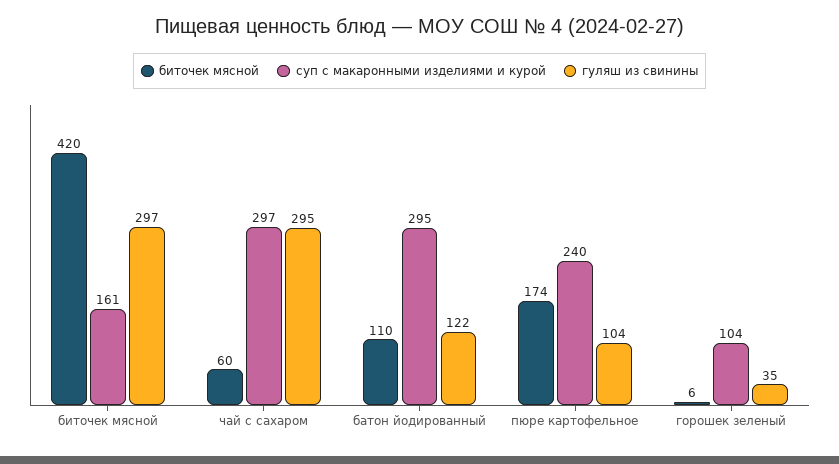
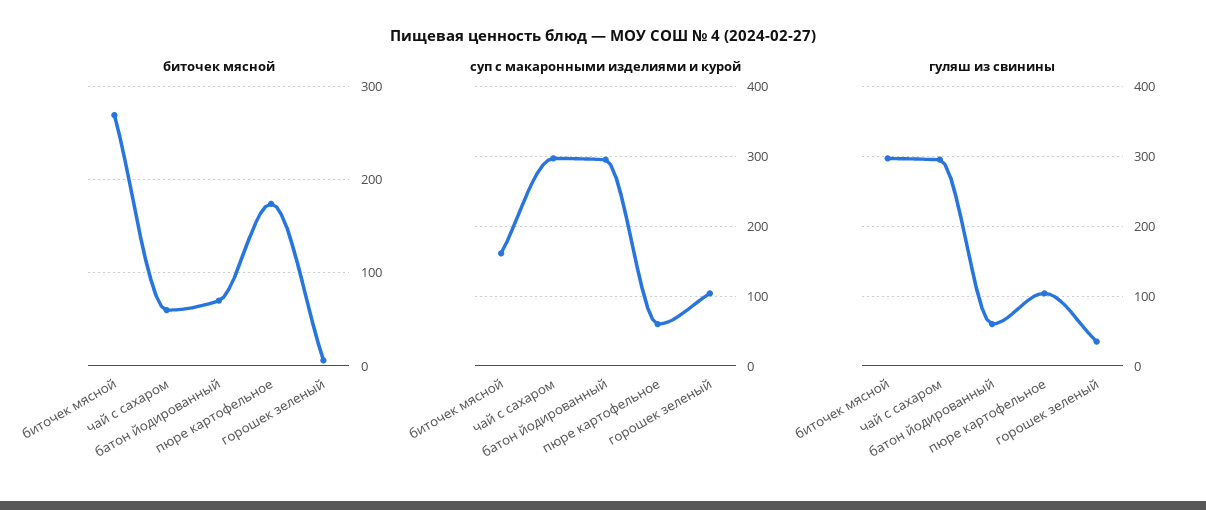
  {
    "биточек мясной": {
-     "биточек мясной": 420,
+     "биточек мясной": 270,
      "чай с сахаром": 60,
-     "батон йодированный": 110,
+     "батон йодированный": 70,
      "пюре картофельное": 174,
      "горошек зеленый": 6
    },
    "суп с макаронными изделиями и курой": {
      "биточек мясной": 161,
      "чай с сахаром": 297,
      "батон йодированный": 295,
-     "пюре картофельное": 240,
+     "пюре картофельное": 60,
      "горошек зеленый": 104
    },
    "гуляш из свинины": {
      "биточек мясной": 297,
      "чай с сахаром": 295,
-     "батон йодированный": 122,
+     "батон йодированный": 60,
      "пюре картофельное": 104,
      "горошек зеленый": 35
    }
  }

